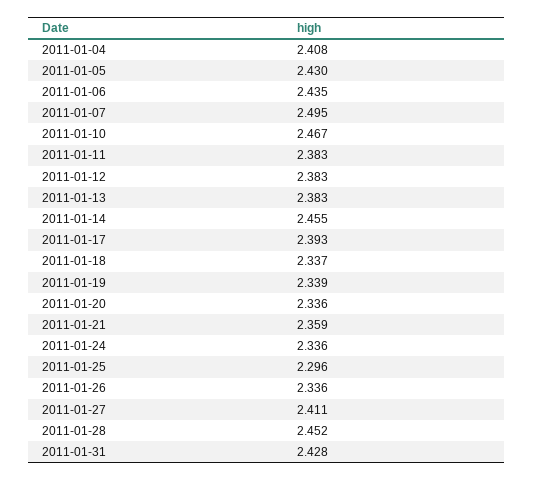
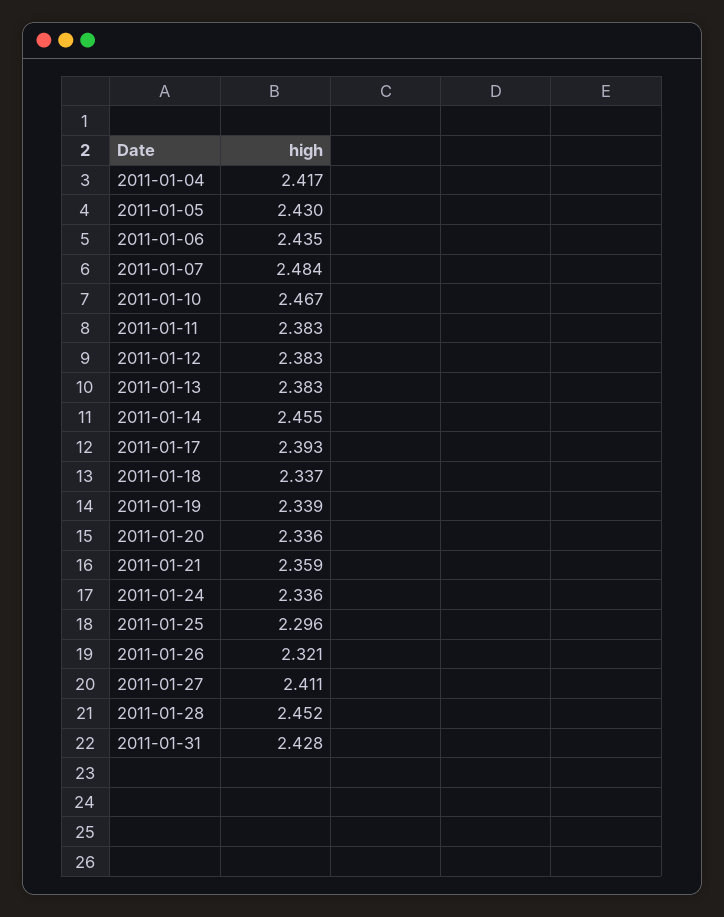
  {
-   "2011-01-04": 2.408,
+   "2011-01-04": 2.417,
    "2011-01-05": 2.43,
    "2011-01-06": 2.435,
-   "2011-01-07": 2.495,
+   "2011-01-07": 2.484,
    "2011-01-10": 2.467,
    "2011-01-11": 2.383,
    "2011-01-12": 2.383,
    "2011-01-13": 2.383,
    "2011-01-14": 2.455,
    "2011-01-17": 2.393,
    "2011-01-18": 2.337,
    "2011-01-19": 2.339,
    "2011-01-20": 2.336,
    "2011-01-21": 2.359,
    "2011-01-24": 2.336,
    "2011-01-25": 2.296,
-   "2011-01-26": 2.336,
+   "2011-01-26": 2.321,
    "2011-01-27": 2.411,
    "2011-01-28": 2.452,
    "2011-01-31": 2.428
  }

